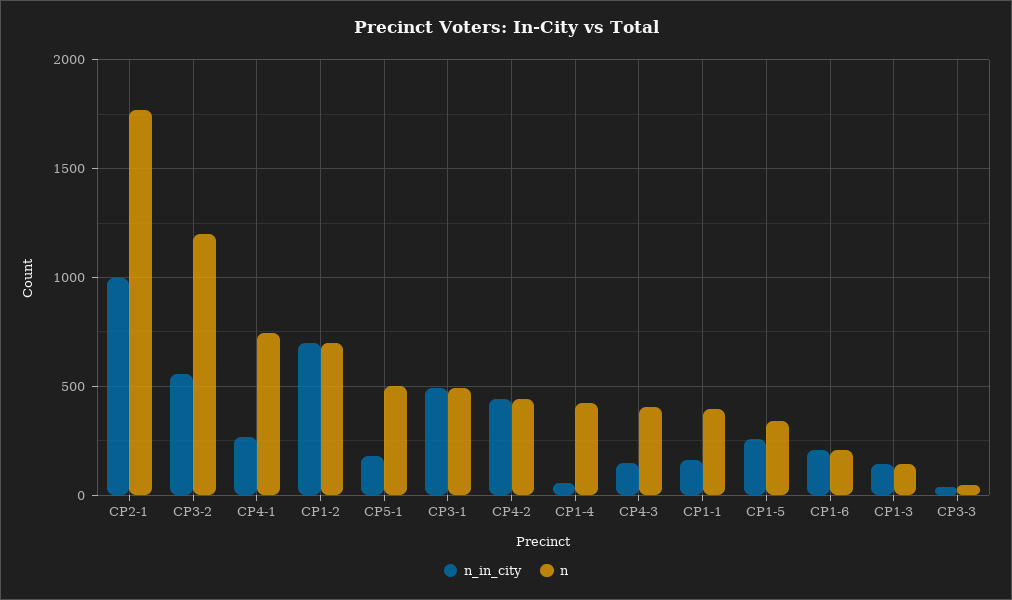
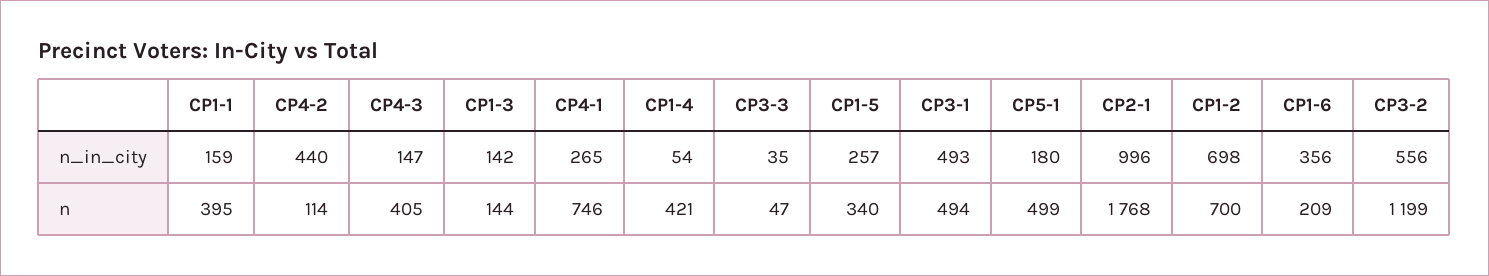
  {
    "n_in_city": {
      "CP2-1": 996,
      "CP3-2": 556,
      "CP4-1": 265,
      "CP1-2": 698,
      "CP5-1": 180,
      "CP3-1": 493,
      "CP4-2": 440,
      "CP1-4": 54,
      "CP4-3": 147,
      "CP1-1": 159,
      "CP1-5": 257,
-     "CP1-6": 200,
+     "CP1-6": 356,
      "CP1-3": 142,
      "CP3-3": 35
    },
    "n": {
      "CP2-1": 1768,
      "CP3-2": 1199,
      "CP4-1": 746,
      "CP1-2": 700,
      "CP5-1": 499,
      "CP3-1": 494,
-     "CP4-2": 450,
+     "CP4-2": 114,
      "CP1-4": 421,
      "CP4-3": 405,
      "CP1-1": 395,
      "CP1-5": 340,
      "CP1-6": 209,
      "CP1-3": 144,
      "CP3-3": 47
    }
  }

